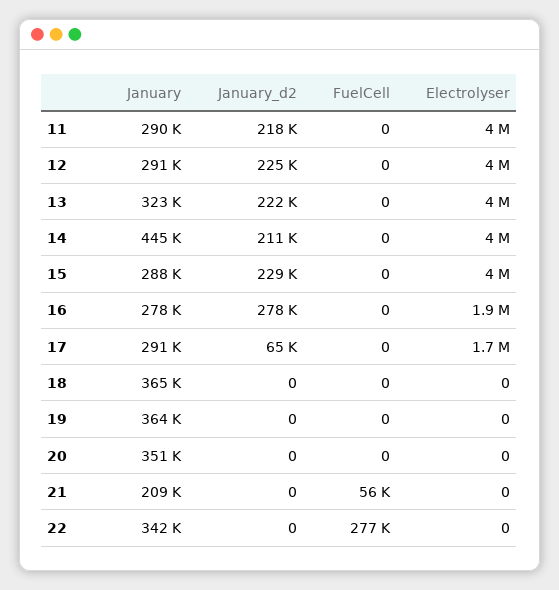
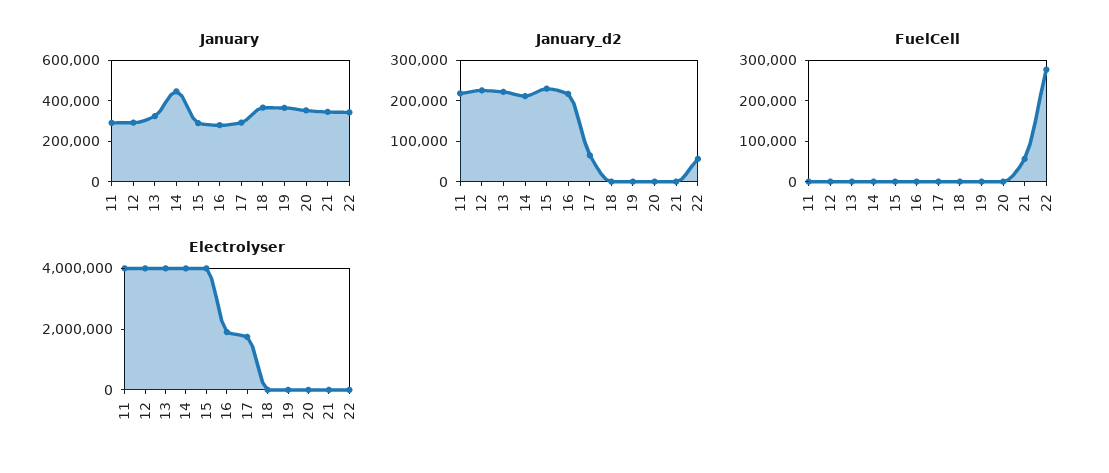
  {
    "January": {
      "11": 290000,
      "12": 291000,
      "13": 323000,
      "14": 445000,
      "15": 288000,
      "16": 278000,
      "17": 291000,
      "18": 365000,
      "19": 364000,
      "20": 351000,
-     "21": 209000,
+     "21": 350000,
      "22": 342000
    },
    "January_d2": {
      "11": 218000,
      "12": 225000,
      "13": 222000,
      "14": 211000,
      "15": 229000,
-     "16": 278000,
+     "16": 220000,
      "17": 65000,
      "18": 0,
      "19": 0,
      "20": 0,
      "21": 0,
-     "22": 0
+     "22": 60000
    },
    "FuelCell": {
      "11": 0,
      "12": 0,
      "13": 0,
      "14": 0,
      "15": 0,
      "16": 0,
      "17": 0,
      "18": 0,
      "19": 0,
      "20": 0,
      "21": 56000,
      "22": 277000
    },
    "Electrolyser": {
      "11": 4000000,
      "12": 4000000,
      "13": 4000000,
      "14": 4000000,
      "15": 4000000,
      "16": 1900000,
      "17": 1700000,
      "18": 0,
      "19": 0,
      "20": 0,
      "21": 0,
      "22": 0
    }
  }

